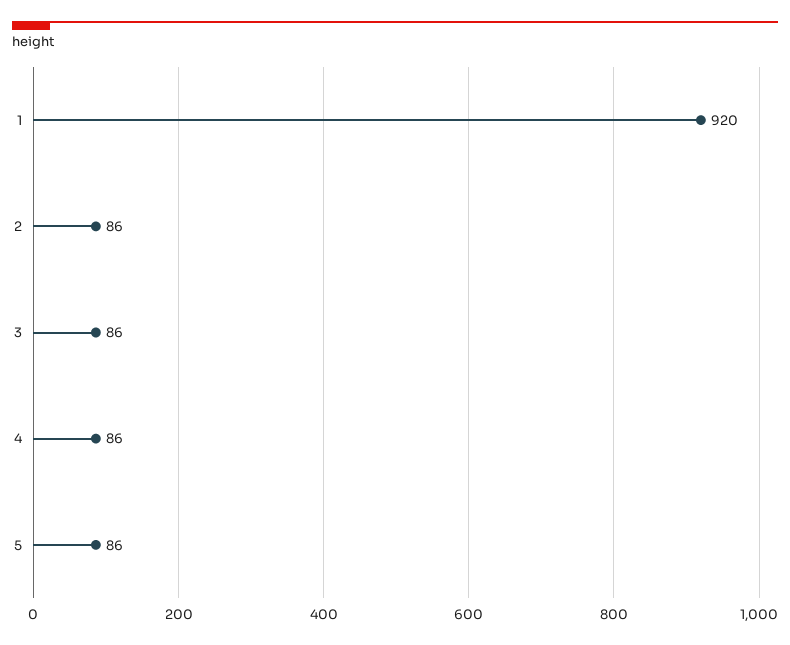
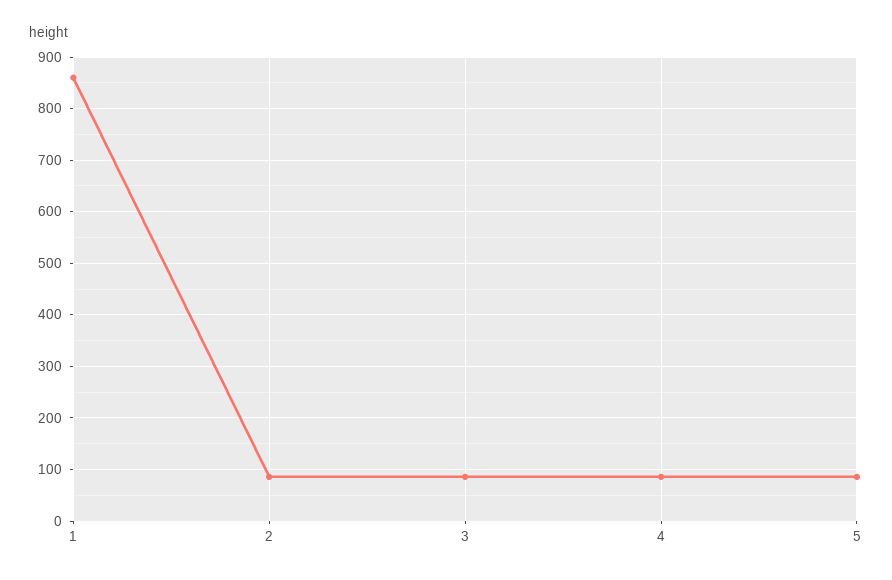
  {
-   "1": 920,
+   "1": 860,
    "2": 86,
    "3": 86,
    "4": 86,
    "5": 86
  }

